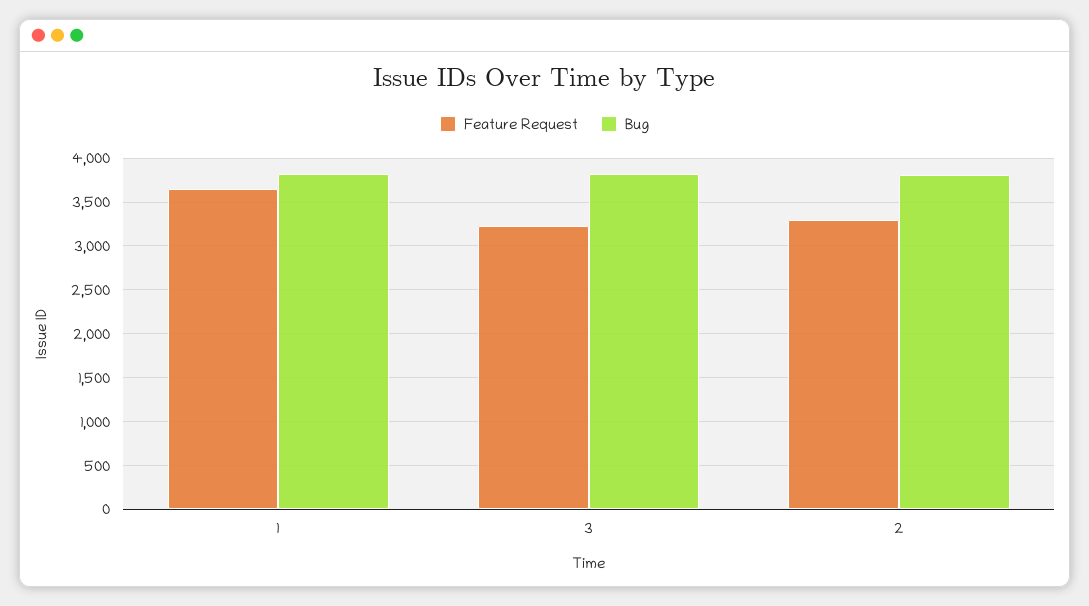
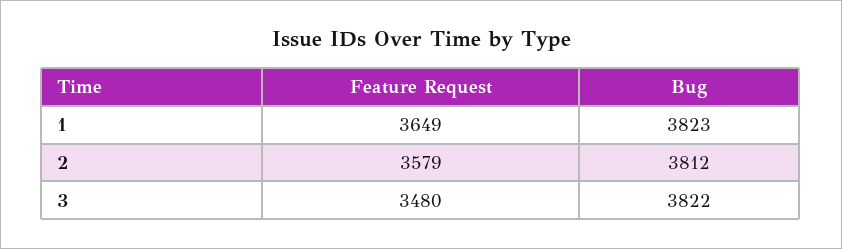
  {
    "Feature Request": {
      "1": 3649,
-     "3": 3200,
+     "3": 3480,
-     "2": 3300
+     "2": 3579
    },
    "Bug": {
      "1": 3823,
      "3": 3822,
      "2": 3812
    }
  }

